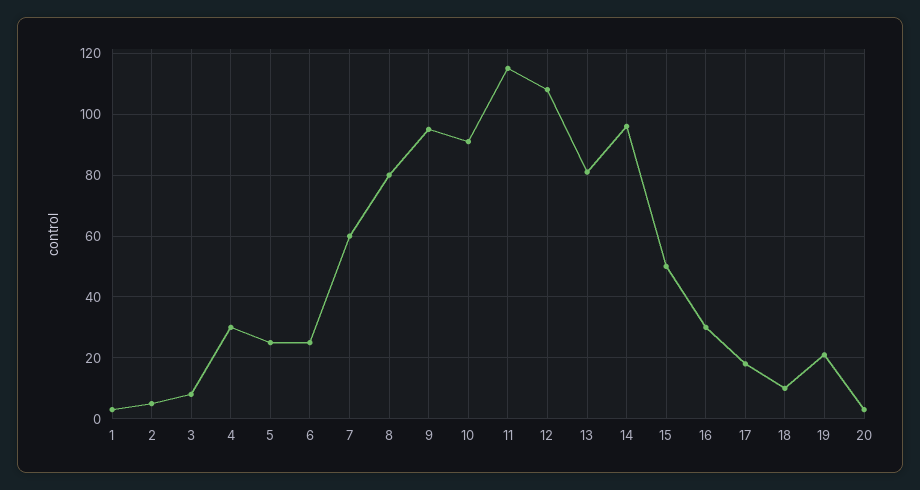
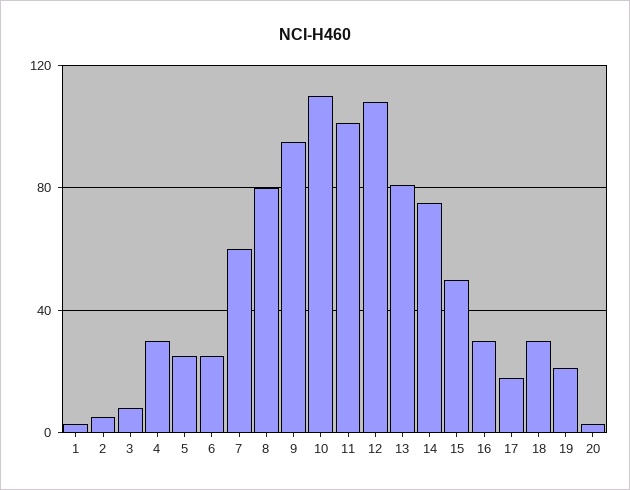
  {
    "1": 5,
    "2": 5,
    "3": 10,
    "4": 30,
    "5": 25,
    "6": 25,
    "7": 60,
    "8": 80,
    "9": 95,
-   "10": 90,
+   "10": 110,
-   "11": 115,
+   "11": 100,
    "12": 110,
    "13": 80,
-   "14": 95,
+   "14": 75,
    "15": 50,
    "16": 30,
    "17": 20,
-   "18": 10,
+   "18": 30,
    "19": 20,
    "20": 5
  }

